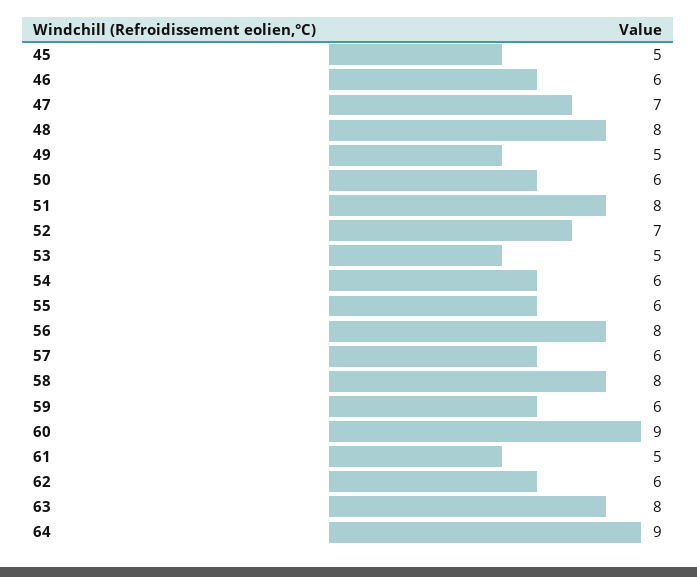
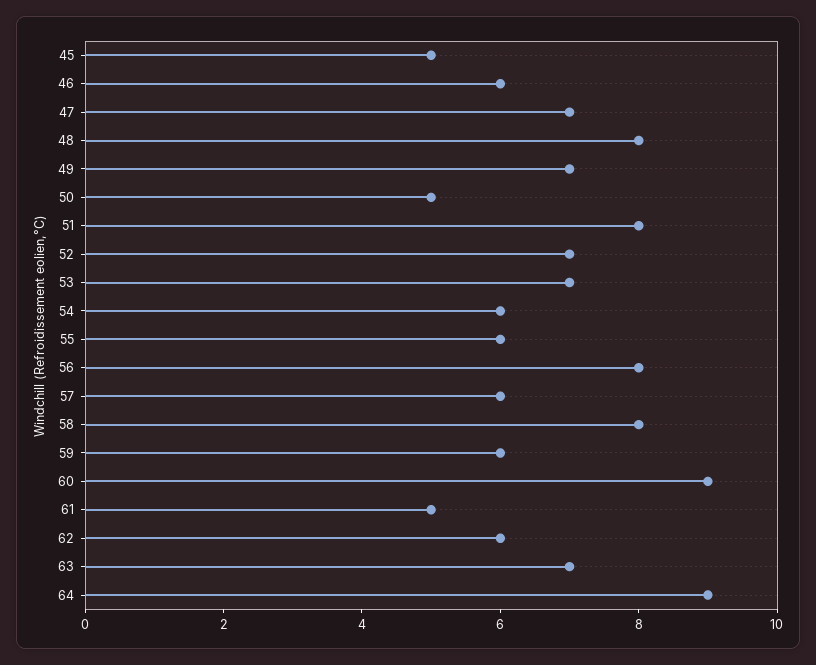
  {
    "45": 5,
    "46": 6,
    "47": 7,
    "48": 8,
-   "49": 5,
+   "49": 7,
-   "50": 6,
+   "50": 5,
    "51": 8,
    "52": 7,
-   "53": 5,
+   "53": 7,
    "54": 6,
    "55": 6,
    "56": 8,
    "57": 6,
    "58": 8,
    "59": 6,
    "60": 9,
    "61": 5,
    "62": 6,
-   "63": 8,
+   "63": 7,
    "64": 9
  }

